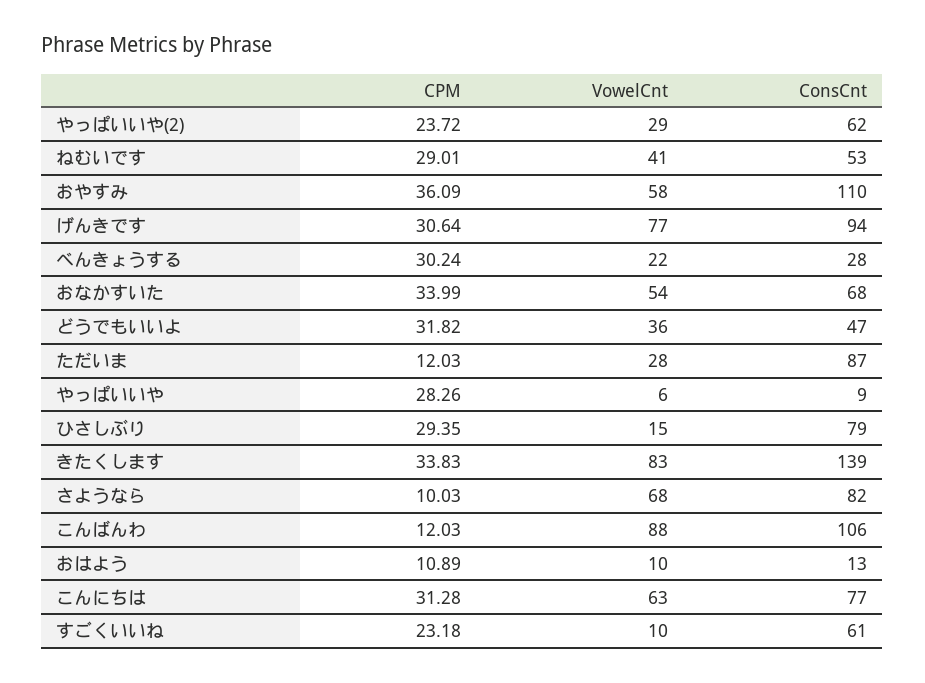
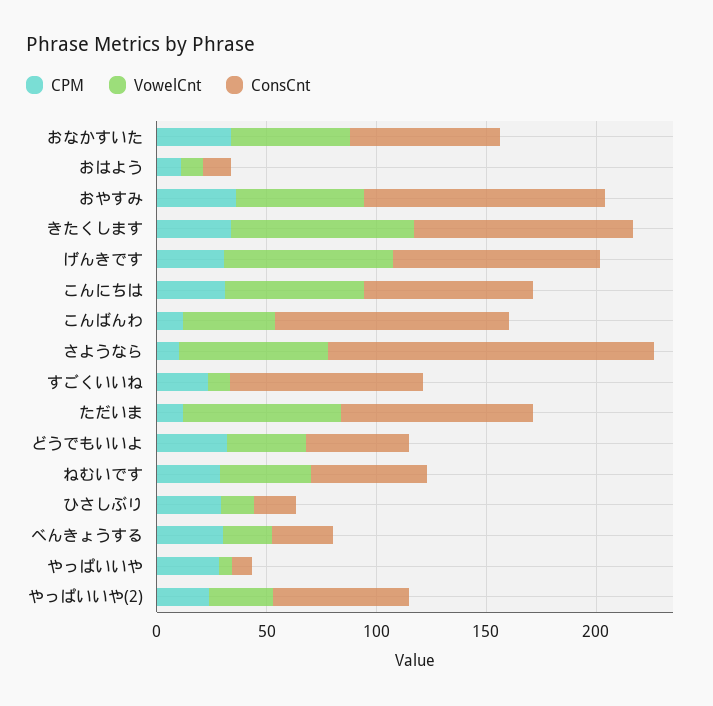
  {
    "CPM": {
      "やっぱいいや(2)": 23.72,
      "ねむいです": 29.01,
      "おやすみ": 36.09,
      "げんきです": 30.64,
      "べんきょうする": 30.24,
      "おなかすいた": 33.99,
      "どうでもいいよ": 31.82,
      "ただいま": 12.03,
      "やっぱいいや": 28.26,
      "ひさしぶり": 29.35,
      "きたくします": 33.83,
      "さようなら": 10.03,
      "こんばんわ": 12.03,
      "おはよう": 10.89,
      "こんにちは": 31.28,
      "すごくいいね": 23.18
    },
    "VowelCnt": {
      "やっぱいいや(2)": 29,
      "ねむいです": 41,
      "おやすみ": 58,
      "げんきです": 77,
      "べんきょうする": 22,
      "おなかすいた": 54,
      "どうでもいいよ": 36,
-     "ただいま": 28,
+     "ただいま": 70,
      "やっぱいいや": 6,
      "ひさしぶり": 15,
      "きたくします": 83,
      "さようなら": 68,
-     "こんばんわ": 88,
+     "こんばんわ": 40,
      "おはよう": 10,
      "こんにちは": 63,
      "すごくいいね": 10
    },
    "ConsCnt": {
      "やっぱいいや(2)": 62,
      "ねむいです": 53,
      "おやすみ": 110,
      "げんきです": 94,
      "べんきょうする": 28,
      "おなかすいた": 68,
      "どうでもいいよ": 47,
      "ただいま": 87,
      "やっぱいいや": 9,
-     "ひさしぶり": 79,
+     "ひさしぶり": 20,
-     "きたくします": 139,
+     "きたくします": 100,
-     "さようなら": 82,
+     "さようなら": 150,
      "こんばんわ": 106,
      "おはよう": 13,
      "こんにちは": 77,
-     "すごくいいね": 61
+     "すごくいいね": 90
    }
  }

